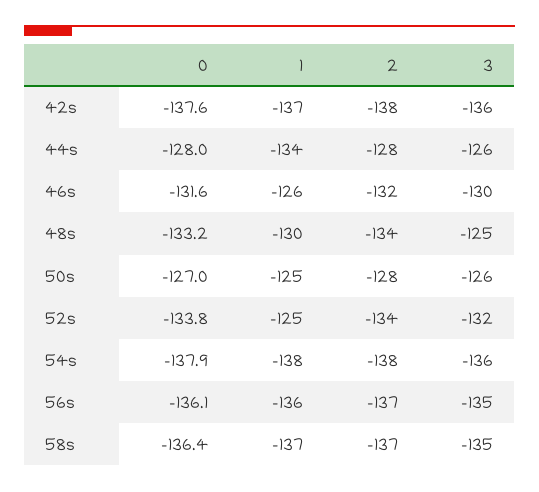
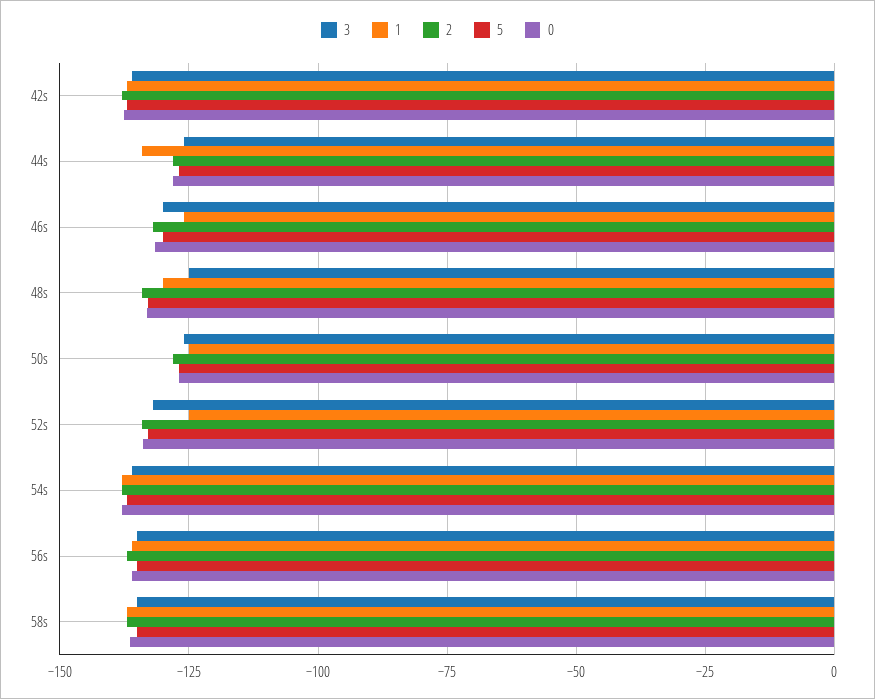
  {
    "0": {
      "42s": -137.6,
      "44s": -128,
      "46s": -131.6,
      "48s": -133.2,
      "50s": -127,
      "52s": -133.8,
      "54s": -137.9,
      "56s": -136.1,
      "58s": -136.4
    },
    "1": {
      "42s": -137,
      "44s": -134,
      "46s": -126,
      "48s": -130,
      "50s": -125,
      "52s": -125,
      "54s": -138,
      "56s": -136,
      "58s": -137
    },
    "2": {
      "42s": -138,
      "44s": -128,
      "46s": -132,
      "48s": -134,
      "50s": -128,
      "52s": -134,
      "54s": -138,
      "56s": -137,
      "58s": -137
    },
    "3": {
      "42s": -136,
      "44s": -126,
      "46s": -130,
      "48s": -125,
      "50s": -126,
      "52s": -132,
      "54s": -136,
      "56s": -135,
      "58s": -135
-   }
+   },
+   "5": {
+     "42s": -137.5,
+     "44s": -127.5,
+     "46s": -130,
+     "48s": -132.5,
+     "50s": -127.5,
+     "52s": -132.5,
+     "54s": -137.5,
+     "56s": -135,
+     "58s": -135
+   }
  }

